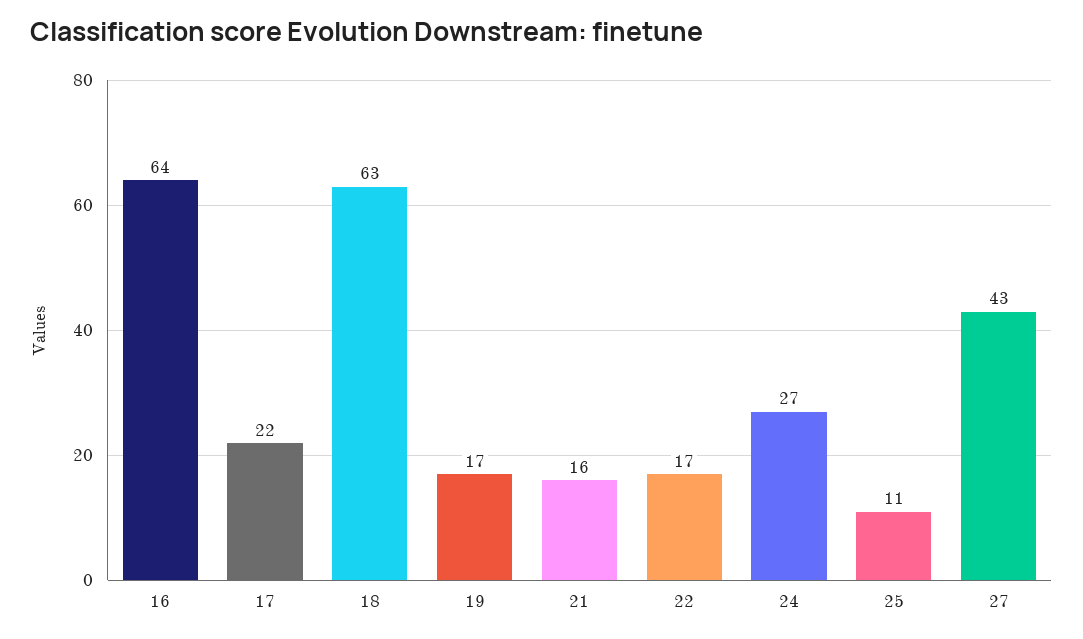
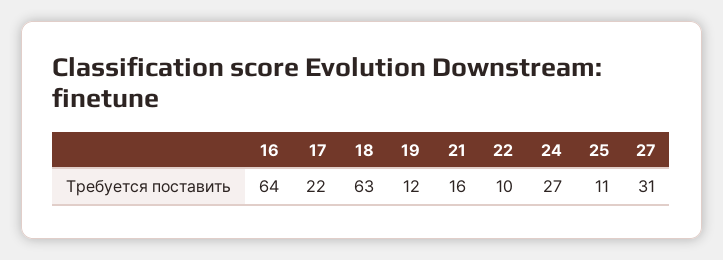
  {
    "16": 64,
    "17": 22,
    "18": 63,
-   "19": 17,
+   "19": 12,
    "21": 16,
-   "22": 17,
+   "22": 10,
    "24": 27,
    "25": 11,
-   "27": 43
+   "27": 31
  }

